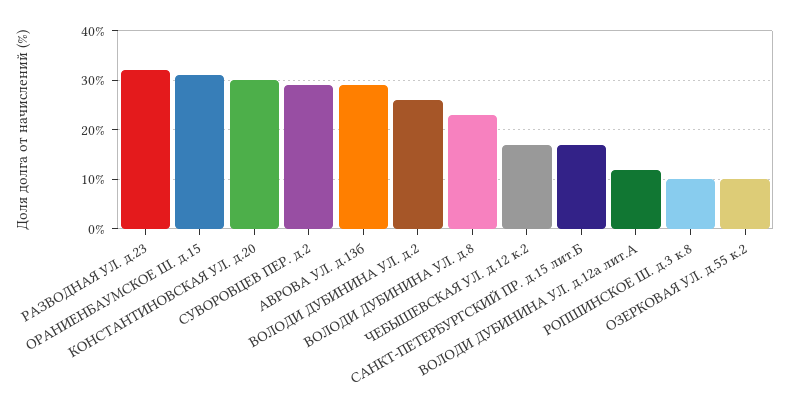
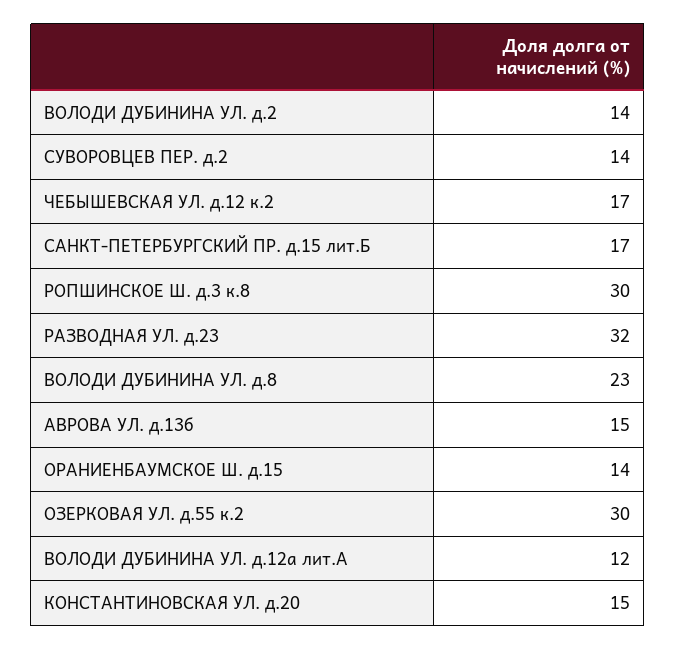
  {
    "РАЗВОДНАЯ УЛ. д.23": 32,
-   "ОРАНИЕНБАУМСКОЕ Ш. д.15": 30,
+   "ОРАНИЕНБАУМСКОЕ Ш. д.15": 14,
-   "КОНСТАНТИНОВСКАЯ УЛ. д.20": 30,
+   "КОНСТАНТИНОВСКАЯ УЛ. д.20": 15,
-   "СУВОРОВЦЕВ ПЕР. д.2": 30,
+   "СУВОРОВЦЕВ ПЕР. д.2": 14,
-   "АВРОВА УЛ. д.13б": 30,
+   "АВРОВА УЛ. д.13б": 15,
-   "ВОЛОДИ ДУБИНИНА УЛ. д.2": 25,
+   "ВОЛОДИ ДУБИНИНА УЛ. д.2": 14,
    "ВОЛОДИ ДУБИНИНА УЛ. д.8": 23,
    "ЧЕБЫШЕВСКАЯ УЛ. д.12 к.2": 17,
    "САНКТ-ПЕТЕРБУРГСКИЙ ПР. д.15 лит.Б": 17,
    "ВОЛОДИ ДУБИНИНА УЛ. д.12а лит.А": 12,
-   "РОПШИНСКОЕ Ш. д.3 к.8": 10,
+   "РОПШИНСКОЕ Ш. д.3 к.8": 30,
-   "ОЗЕРКОВАЯ УЛ. д.55 к.2": 10
+   "ОЗЕРКОВАЯ УЛ. д.55 к.2": 30
  }

